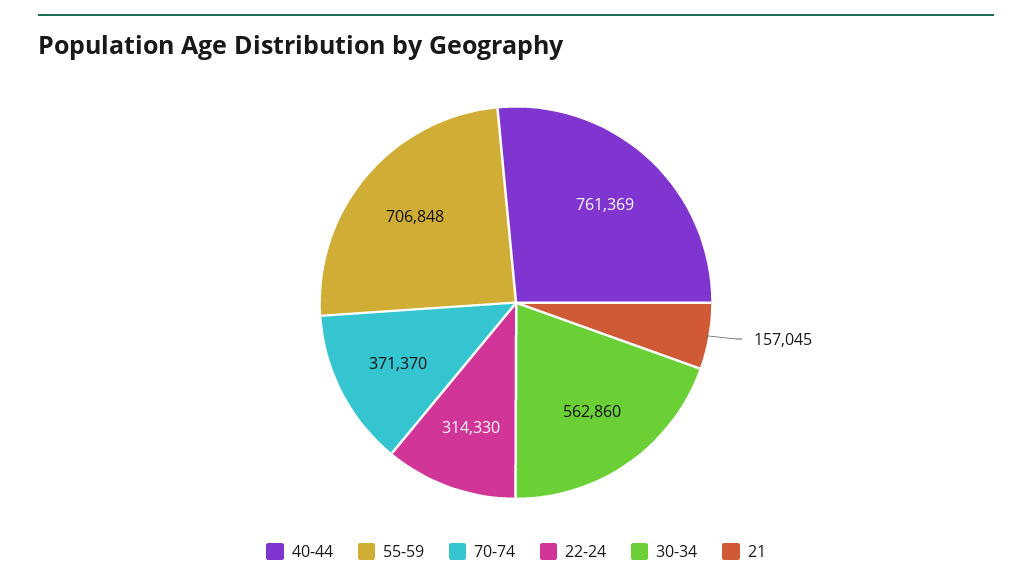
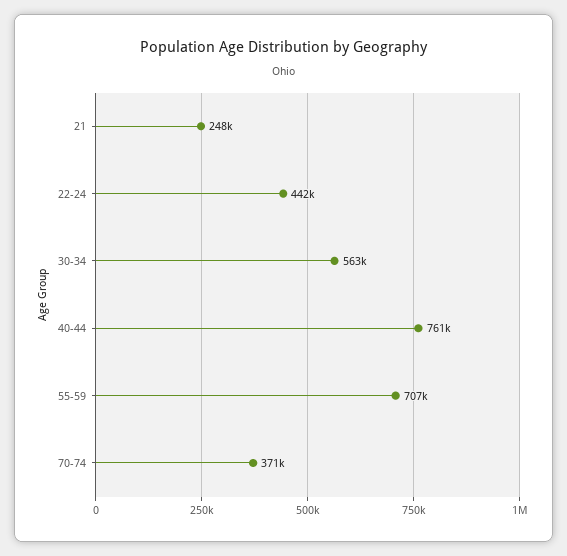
  {
    "40-44": 761369,
    "55-59": 706848,
    "70-74": 371370,
-   "22-24": 314330,
+   "22-24": 442000,
    "30-34": 562860,
-   "21": 157045
+   "21": 248000
  }

